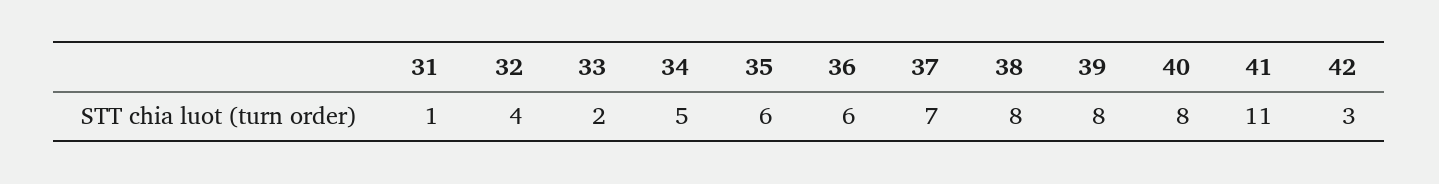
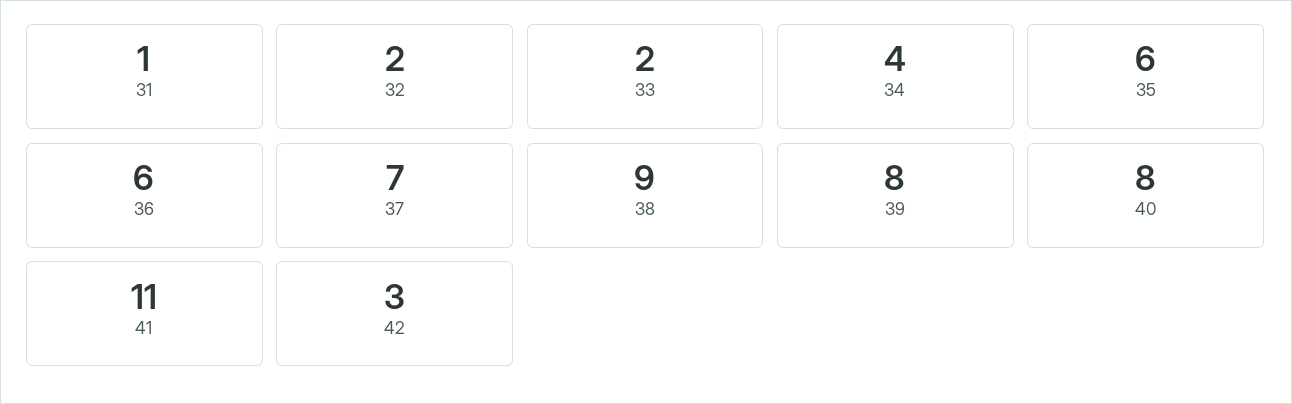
  {
    "31": 1,
-   "32": 4,
+   "32": 2,
    "33": 2,
-   "34": 5,
+   "34": 4,
    "35": 6,
    "36": 6,
    "37": 7,
-   "38": 8,
+   "38": 9,
    "39": 8,
    "40": 8,
    "41": 11,
    "42": 3
  }

